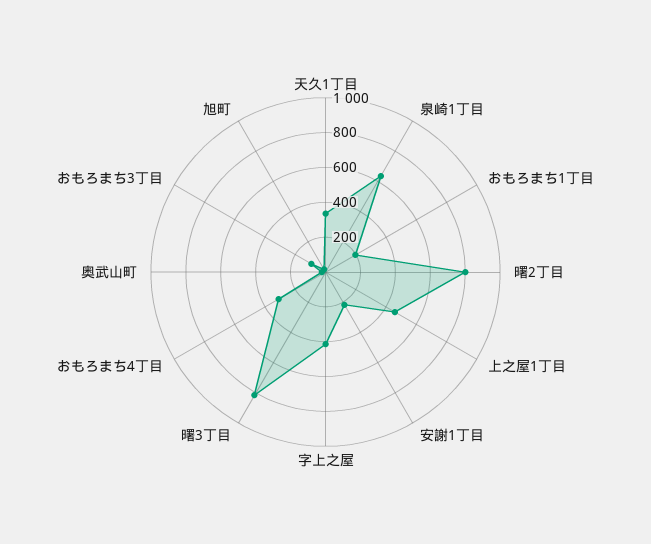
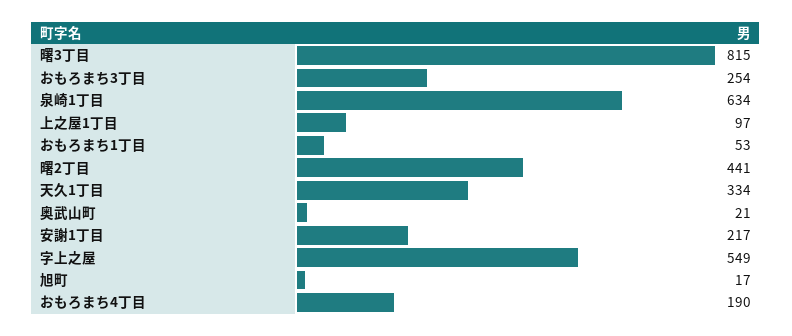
  {
    "天久1丁目": 334,
    "泉崎1丁目": 634,
-   "おもろまち1丁目": 200,
+   "おもろまち1丁目": 53,
-   "曙2丁目": 800,
+   "曙2丁目": 441,
-   "上之屋1丁目": 450,
+   "上之屋1丁目": 97,
    "安謝1丁目": 217,
-   "字上之屋": 400,
+   "字上之屋": 549,
    "曙3丁目": 815,
-   "おもろまち4丁目": 300,
+   "おもろまち4丁目": 190,
    "奥武山町": 21,
-   "おもろまち3丁目": 100,
+   "おもろまち3丁目": 254,
    "旭町": 17
  }

